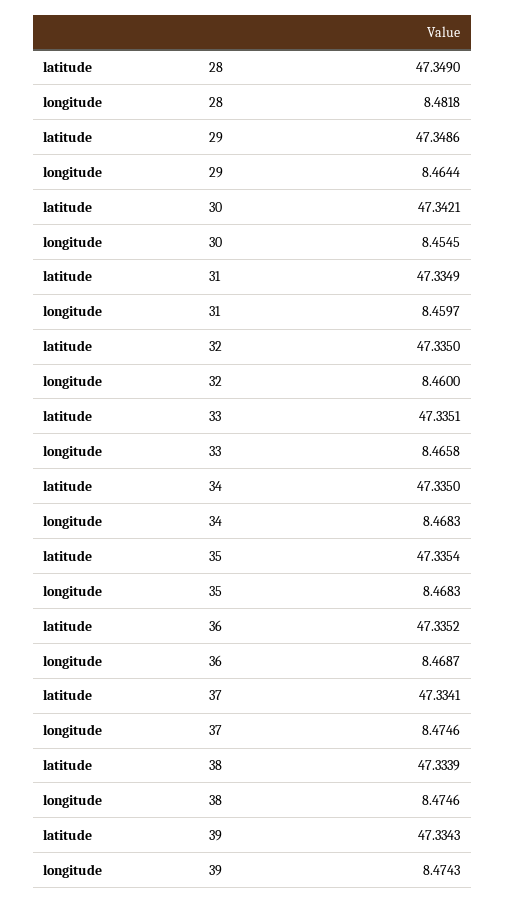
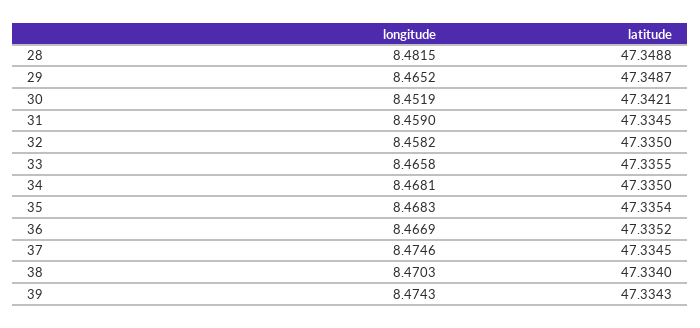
  {
    "latitude": {
-     "28": 47.349,
+     "28": 47.3488,
-     "29": 47.3486,
+     "29": 47.3487,
      "30": 47.3421,
-     "31": 47.3349,
+     "31": 47.3345,
      "32": 47.335,
-     "33": 47.3351,
+     "33": 47.3355,
      "34": 47.335,
      "35": 47.3354,
      "36": 47.3352,
-     "37": 47.3341,
+     "37": 47.3345,
-     "38": 47.3339,
+     "38": 47.334,
      "39": 47.3343
    },
    "longitude": {
-     "28": 8.4818,
+     "28": 8.4815,
-     "29": 8.4644,
+     "29": 8.4652,
-     "30": 8.4545,
+     "30": 8.4519,
-     "31": 8.4597,
+     "31": 8.459,
-     "32": 8.46,
+     "32": 8.4582,
      "33": 8.4658,
-     "34": 8.4683,
+     "34": 8.4681,
      "35": 8.4683,
-     "36": 8.4687,
+     "36": 8.4669,
      "37": 8.4746,
-     "38": 8.4746,
+     "38": 8.4703,
      "39": 8.4743
    }
  }

